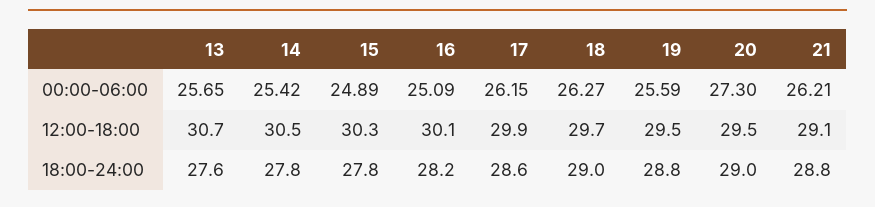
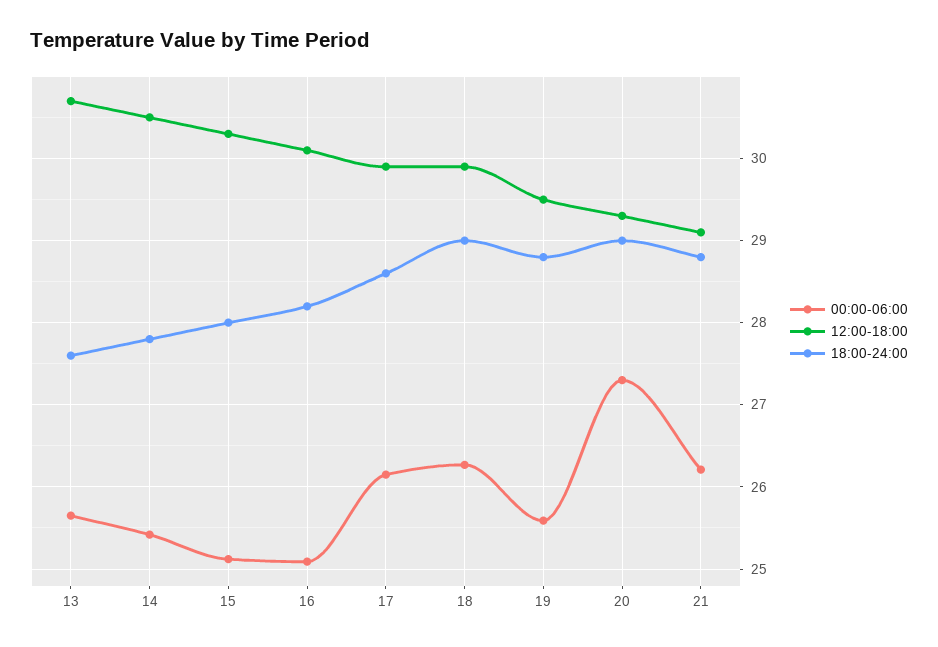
  {
    "00:00-06:00": {
      "13": 25.65,
      "14": 25.42,
-     "15": 24.89,
+     "15": 25.1,
      "16": 25.09,
      "17": 26.15,
      "18": 26.27,
      "19": 25.59,
      "20": 27.3,
      "21": 26.21
    },
    "12:00-18:00": {
      "13": 30.7,
      "14": 30.5,
      "15": 30.3,
      "16": 30.1,
      "17": 29.9,
-     "18": 29.7,
+     "18": 29.9,
      "19": 29.5,
-     "20": 29.5,
+     "20": 29.3,
      "21": 29.1
    },
    "18:00-24:00": {
      "13": 27.6,
      "14": 27.8,
-     "15": 27.8,
+     "15": 28,
      "16": 28.2,
      "17": 28.6,
      "18": 29,
      "19": 28.8,
      "20": 29,
      "21": 28.8
    }
  }

